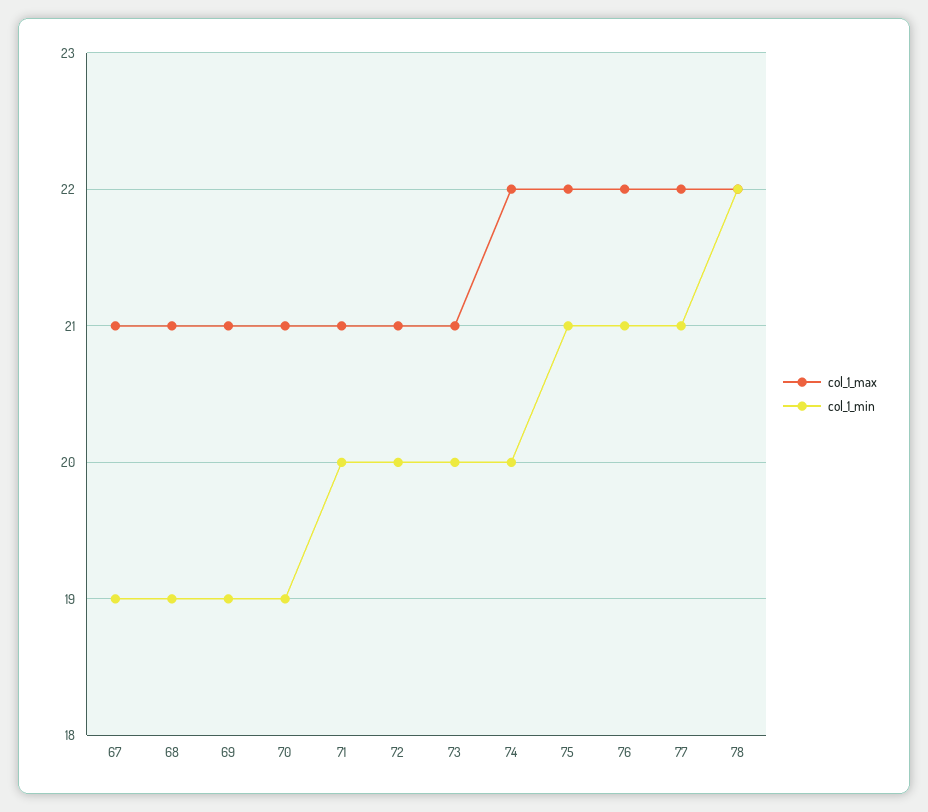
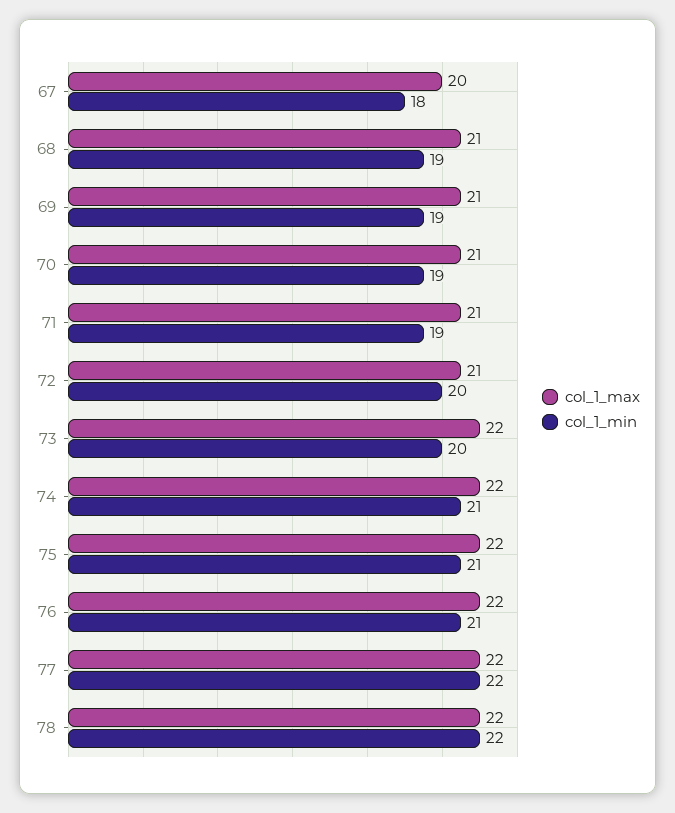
  {
    "col_1_max": {
-     "67": 21,
+     "67": 20,
      "68": 21,
      "69": 21,
      "70": 21,
      "71": 21,
      "72": 21,
-     "73": 21,
+     "73": 22,
      "74": 22,
      "75": 22,
      "76": 22,
      "77": 22,
      "78": 22
    },
    "col_1_min": {
-     "67": 19,
+     "67": 18,
      "68": 19,
      "69": 19,
      "70": 19,
-     "71": 20,
+     "71": 19,
      "72": 20,
      "73": 20,
-     "74": 20,
+     "74": 21,
      "75": 21,
      "76": 21,
-     "77": 21,
+     "77": 22,
      "78": 22
    }
  }

